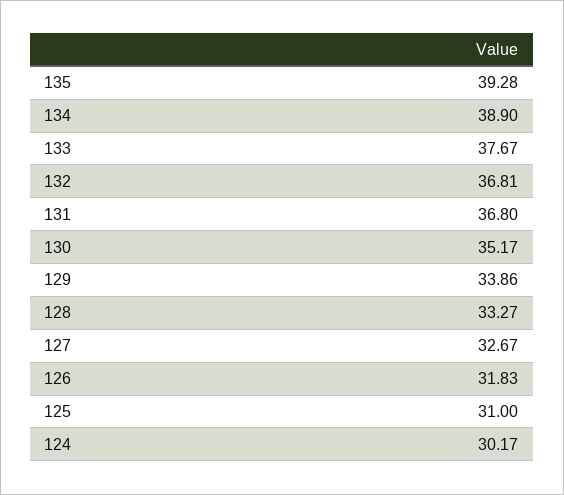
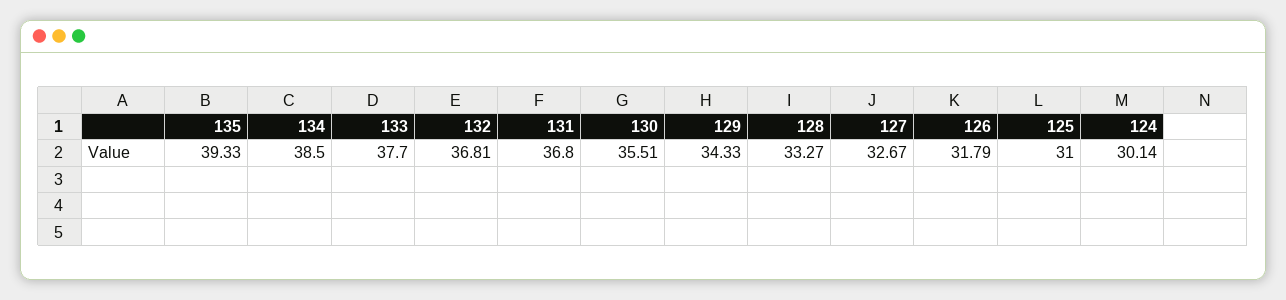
  {
-   "135": 39.28,
+   "135": 39.33,
-   "134": 38.9,
+   "134": 38.5,
-   "133": 37.67,
+   "133": 37.7,
    "132": 36.81,
    "131": 36.8,
-   "130": 35.17,
+   "130": 35.51,
-   "129": 33.86,
+   "129": 34.33,
    "128": 33.27,
    "127": 32.67,
-   "126": 31.83,
+   "126": 31.79,
    "125": 31,
-   "124": 30.17
+   "124": 30.14
  }

